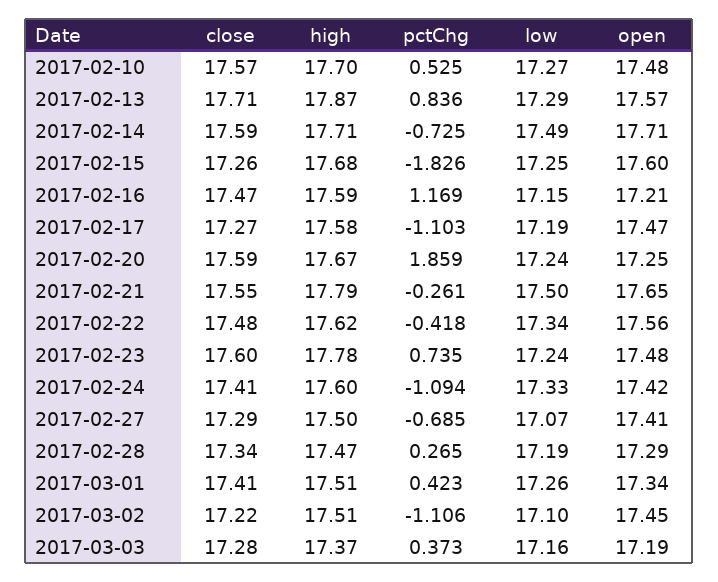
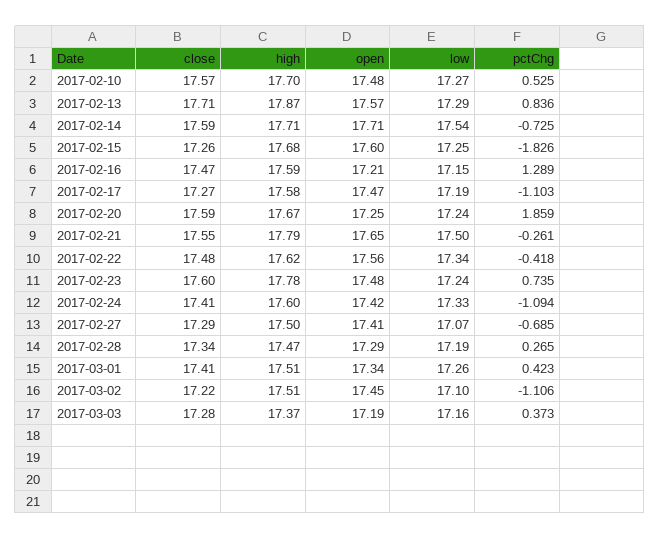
  {
    "close": {
      "2017-02-10": 17.57,
      "2017-02-13": 17.71,
      "2017-02-14": 17.59,
      "2017-02-15": 17.26,
      "2017-02-16": 17.47,
      "2017-02-17": 17.27,
      "2017-02-20": 17.59,
      "2017-02-21": 17.55,
      "2017-02-22": 17.48,
      "2017-02-23": 17.6,
      "2017-02-24": 17.41,
      "2017-02-27": 17.29,
      "2017-02-28": 17.34,
      "2017-03-01": 17.41,
      "2017-03-02": 17.22,
      "2017-03-03": 17.28
    },
    "high": {
      "2017-02-10": 17.7,
      "2017-02-13": 17.87,
      "2017-02-14": 17.71,
      "2017-02-15": 17.68,
      "2017-02-16": 17.59,
      "2017-02-17": 17.58,
      "2017-02-20": 17.67,
      "2017-02-21": 17.79,
      "2017-02-22": 17.62,
      "2017-02-23": 17.78,
      "2017-02-24": 17.6,
      "2017-02-27": 17.5,
      "2017-02-28": 17.47,
      "2017-03-01": 17.51,
      "2017-03-02": 17.51,
      "2017-03-03": 17.37
    },
    "pctChg": {
      "2017-02-10": 0.525,
      "2017-02-13": 0.836,
      "2017-02-14": -0.725,
      "2017-02-15": -1.826,
-     "2017-02-16": 1.169,
+     "2017-02-16": 1.289,
      "2017-02-17": -1.103,
      "2017-02-20": 1.859,
      "2017-02-21": -0.261,
      "2017-02-22": -0.418,
      "2017-02-23": 0.735,
      "2017-02-24": -1.094,
      "2017-02-27": -0.685,
      "2017-02-28": 0.265,
      "2017-03-01": 0.423,
      "2017-03-02": -1.106,
      "2017-03-03": 0.373
    },
    "low": {
      "2017-02-10": 17.27,
      "2017-02-13": 17.29,
-     "2017-02-14": 17.49,
+     "2017-02-14": 17.54,
      "2017-02-15": 17.25,
      "2017-02-16": 17.15,
      "2017-02-17": 17.19,
      "2017-02-20": 17.24,
      "2017-02-21": 17.5,
      "2017-02-22": 17.34,
      "2017-02-23": 17.24,
      "2017-02-24": 17.33,
      "2017-02-27": 17.07,
      "2017-02-28": 17.19,
      "2017-03-01": 17.26,
      "2017-03-02": 17.1,
      "2017-03-03": 17.16
    },
    "open": {
      "2017-02-10": 17.48,
      "2017-02-13": 17.57,
      "2017-02-14": 17.71,
      "2017-02-15": 17.6,
      "2017-02-16": 17.21,
      "2017-02-17": 17.47,
      "2017-02-20": 17.25,
      "2017-02-21": 17.65,
      "2017-02-22": 17.56,
      "2017-02-23": 17.48,
      "2017-02-24": 17.42,
      "2017-02-27": 17.41,
      "2017-02-28": 17.29,
      "2017-03-01": 17.34,
      "2017-03-02": 17.45,
      "2017-03-03": 17.19
    }
  }

